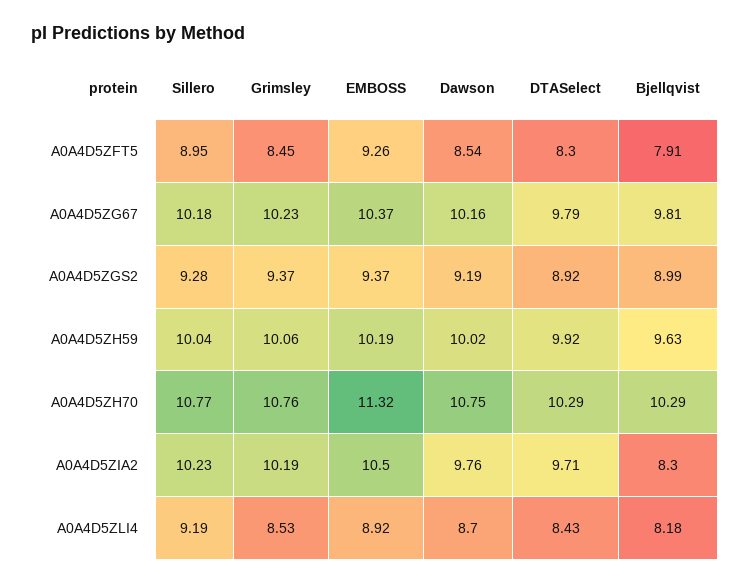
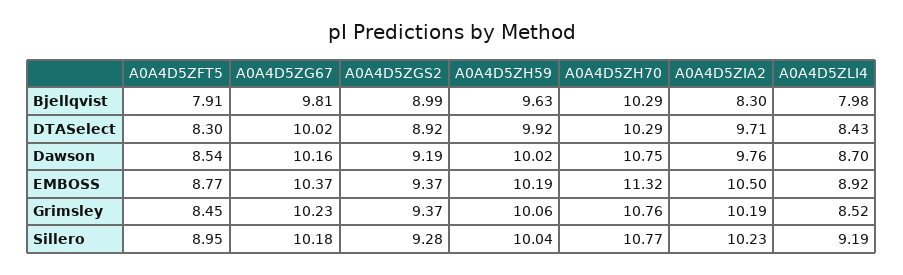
  {
    "Sillero": {
      "A0A4D5ZFT5": 8.95,
      "A0A4D5ZG67": 10.18,
      "A0A4D5ZGS2": 9.28,
      "A0A4D5ZH59": 10.04,
      "A0A4D5ZH70": 10.77,
      "A0A4D5ZIA2": 10.23,
      "A0A4D5ZLI4": 9.19
    },
    "Grimsley": {
      "A0A4D5ZFT5": 8.45,
      "A0A4D5ZG67": 10.23,
      "A0A4D5ZGS2": 9.37,
      "A0A4D5ZH59": 10.06,
      "A0A4D5ZH70": 10.76,
      "A0A4D5ZIA2": 10.19,
-     "A0A4D5ZLI4": 8.53
+     "A0A4D5ZLI4": 8.52
    },
    "EMBOSS": {
-     "A0A4D5ZFT5": 9.26,
+     "A0A4D5ZFT5": 8.77,
      "A0A4D5ZG67": 10.37,
      "A0A4D5ZGS2": 9.37,
      "A0A4D5ZH59": 10.19,
      "A0A4D5ZH70": 11.32,
      "A0A4D5ZIA2": 10.5,
      "A0A4D5ZLI4": 8.92
    },
    "Dawson": {
      "A0A4D5ZFT5": 8.54,
      "A0A4D5ZG67": 10.16,
      "A0A4D5ZGS2": 9.19,
      "A0A4D5ZH59": 10.02,
      "A0A4D5ZH70": 10.75,
      "A0A4D5ZIA2": 9.76,
      "A0A4D5ZLI4": 8.7
    },
    "DTASelect": {
      "A0A4D5ZFT5": 8.3,
-     "A0A4D5ZG67": 9.79,
+     "A0A4D5ZG67": 10.02,
      "A0A4D5ZGS2": 8.92,
      "A0A4D5ZH59": 9.92,
      "A0A4D5ZH70": 10.29,
      "A0A4D5ZIA2": 9.71,
      "A0A4D5ZLI4": 8.43
    },
    "Bjellqvist": {
      "A0A4D5ZFT5": 7.91,
      "A0A4D5ZG67": 9.81,
      "A0A4D5ZGS2": 8.99,
      "A0A4D5ZH59": 9.63,
      "A0A4D5ZH70": 10.29,
      "A0A4D5ZIA2": 8.3,
-     "A0A4D5ZLI4": 8.18
+     "A0A4D5ZLI4": 7.98
    }
  }

